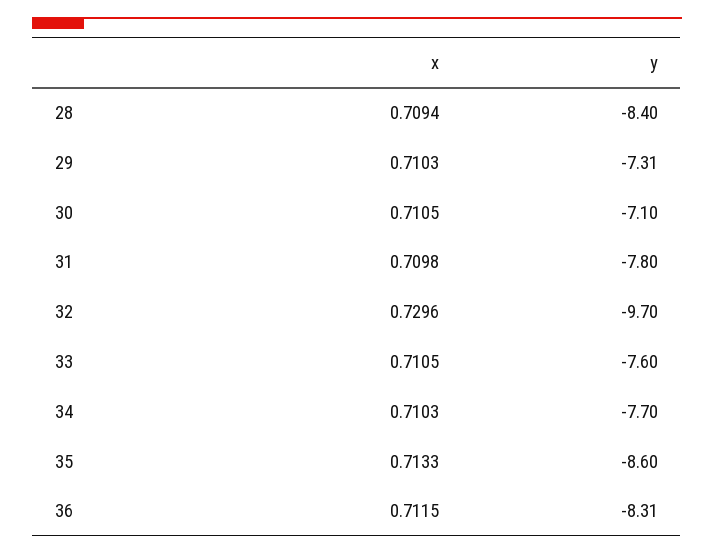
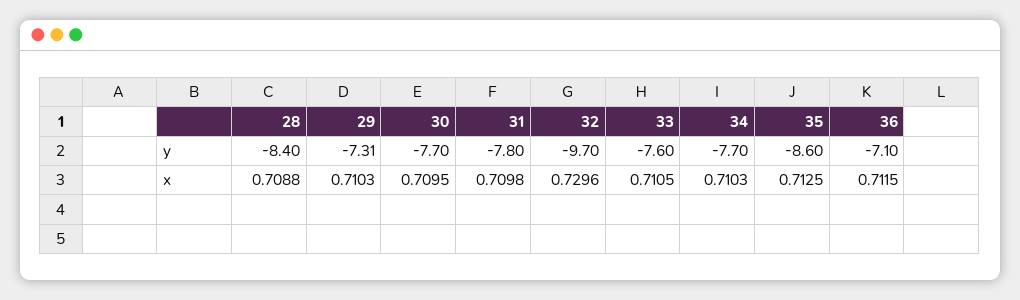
  {
    "x": {
-     "28": 0.7094,
+     "28": 0.7088,
      "29": 0.7103,
-     "30": 0.7105,
+     "30": 0.7095,
      "31": 0.7098,
      "32": 0.7296,
      "33": 0.7105,
      "34": 0.7103,
-     "35": 0.7133,
+     "35": 0.7125,
      "36": 0.7115
    },
    "y": {
      "28": -8.4,
      "29": -7.31,
-     "30": -7.1,
+     "30": -7.7,
      "31": -7.8,
      "32": -9.7,
      "33": -7.6,
      "34": -7.7,
      "35": -8.6,
-     "36": -8.31
+     "36": -7.1
    }
  }

